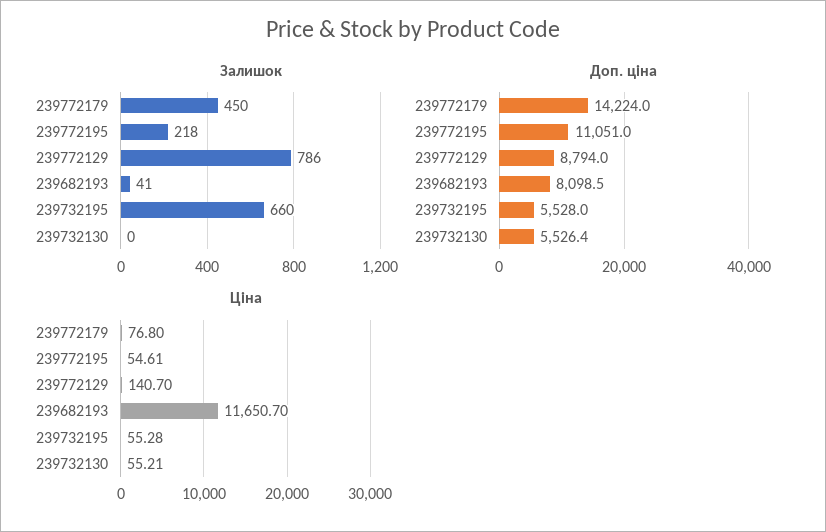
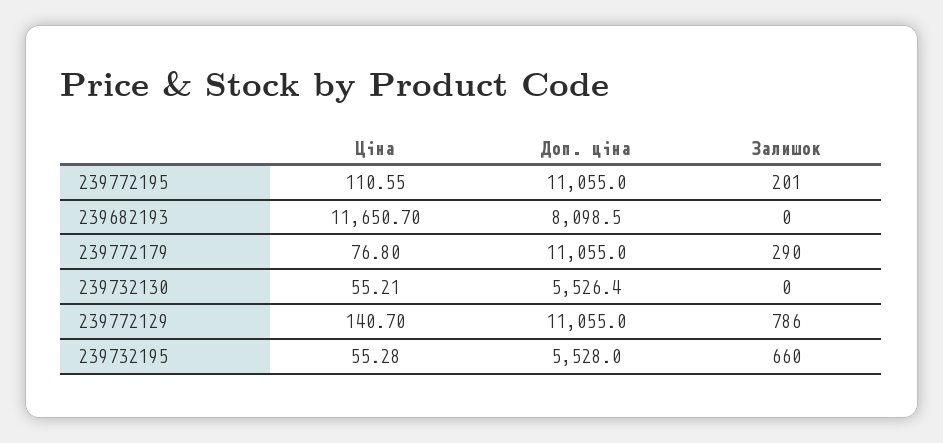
  {
    "Залишок": {
-     "239772179": 450,
+     "239772179": 290,
-     "239772195": 218,
+     "239772195": 201,
      "239772129": 786,
-     "239682193": 41,
+     "239682193": 0,
      "239732195": 660,
      "239732130": 0
    },
    "Доп. ціна": {
-     "239772179": 14224,
+     "239772179": 11055,
-     "239772195": 11051,
+     "239772195": 11055,
-     "239772129": 8794,
+     "239772129": 11055,
      "239682193": 8098.5,
      "239732195": 5528,
      "239732130": 5526.4
    },
    "Ціна": {
      "239772179": 76.8,
-     "239772195": 54.61,
+     "239772195": 110.55,
      "239772129": 140.7,
      "239682193": 11650.7,
      "239732195": 55.28,
      "239732130": 55.21
    }
  }

